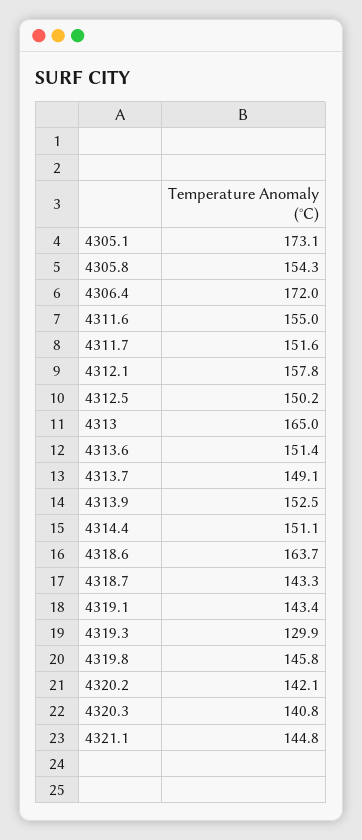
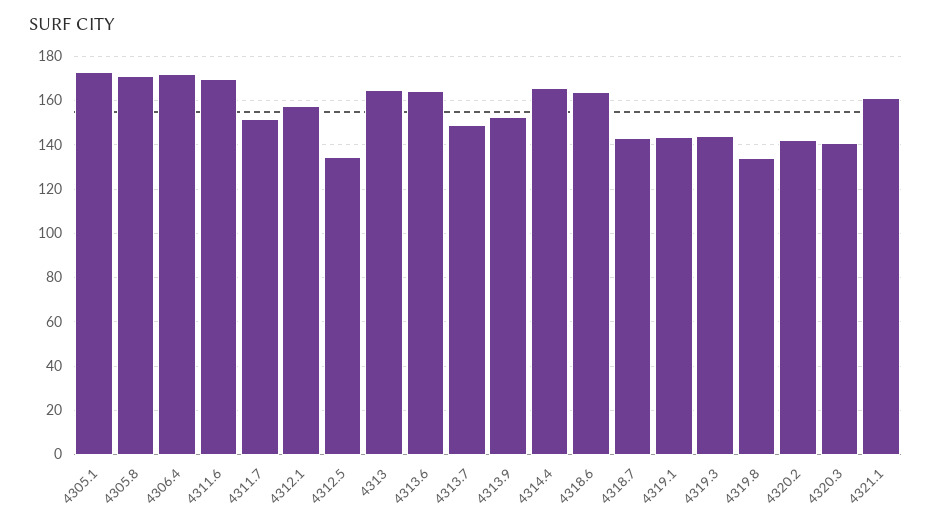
  {
    "4305.1": 173.1,
-   "4305.8": 154.3,
+   "4305.8": 170,
    "4306.4": 172,
-   "4311.6": 155,
+   "4311.6": 170,
    "4311.7": 151.6,
    "4312.1": 157.8,
-   "4312.5": 150.2,
+   "4312.5": 135,
    "4313": 165,
-   "4313.6": 151.4,
+   "4313.6": 165,
    "4313.7": 149.1,
    "4313.9": 152.5,
-   "4314.4": 151.1,
+   "4314.4": 165,
    "4318.6": 163.7,
    "4318.7": 143.3,
    "4319.1": 143.4,
-   "4319.3": 129.9,
+   "4319.3": 145,
-   "4319.8": 145.8,
+   "4319.8": 135,
    "4320.2": 142.1,
    "4320.3": 140.8,
-   "4321.1": 144.8
+   "4321.1": 160
  }

